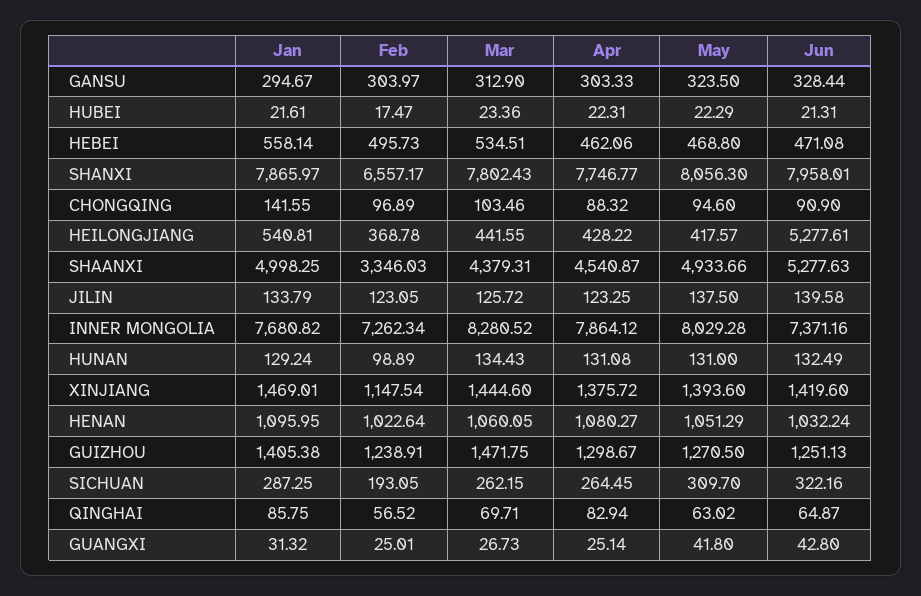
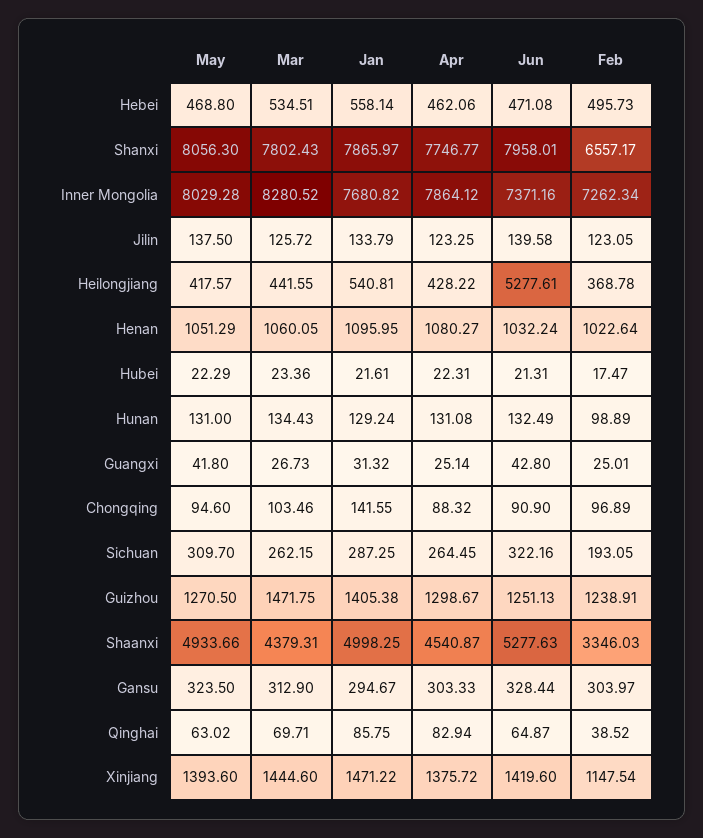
  {
    "Jan": {
      "GANSU": 294.67,
      "HUBEI": 21.61,
      "HEBEI": 558.14,
      "SHANXI": 7865.97,
      "CHONGQING": 141.55,
      "HEILONGJIANG": 540.81,
      "SHAANXI": 4998.25,
      "JILIN": 133.79,
      "INNER MONGOLIA": 7680.82,
      "HUNAN": 129.24,
-     "XINJIANG": 1469.01,
+     "XINJIANG": 1471.22,
      "HENAN": 1095.95,
      "GUIZHOU": 1405.38,
      "SICHUAN": 287.25,
      "QINGHAI": 85.75,
      "GUANGXI": 31.32
    },
    "Feb": {
      "GANSU": 303.97,
      "HUBEI": 17.47,
      "HEBEI": 495.73,
      "SHANXI": 6557.17,
      "CHONGQING": 96.89,
      "HEILONGJIANG": 368.78,
      "SHAANXI": 3346.03,
      "JILIN": 123.05,
      "INNER MONGOLIA": 7262.34,
      "HUNAN": 98.89,
      "XINJIANG": 1147.54,
      "HENAN": 1022.64,
      "GUIZHOU": 1238.91,
      "SICHUAN": 193.05,
-     "QINGHAI": 56.52,
+     "QINGHAI": 38.52,
      "GUANGXI": 25.01
    },
    "Mar": {
      "GANSU": 312.9,
      "HUBEI": 23.36,
      "HEBEI": 534.51,
      "SHANXI": 7802.43,
      "CHONGQING": 103.46,
      "HEILONGJIANG": 441.55,
      "SHAANXI": 4379.31,
      "JILIN": 125.72,
      "INNER MONGOLIA": 8280.52,
      "HUNAN": 134.43,
      "XINJIANG": 1444.6,
      "HENAN": 1060.05,
      "GUIZHOU": 1471.75,
      "SICHUAN": 262.15,
      "QINGHAI": 69.71,
      "GUANGXI": 26.73
    },
    "Apr": {
      "GANSU": 303.33,
      "HUBEI": 22.31,
      "HEBEI": 462.06,
      "SHANXI": 7746.77,
      "CHONGQING": 88.32,
      "HEILONGJIANG": 428.22,
      "SHAANXI": 4540.87,
      "JILIN": 123.25,
      "INNER MONGOLIA": 7864.12,
      "HUNAN": 131.08,
      "XINJIANG": 1375.72,
      "HENAN": 1080.27,
      "GUIZHOU": 1298.67,
      "SICHUAN": 264.45,
      "QINGHAI": 82.94,
      "GUANGXI": 25.14
    },
    "May": {
      "GANSU": 323.5,
      "HUBEI": 22.29,
      "HEBEI": 468.8,
      "SHANXI": 8056.3,
      "CHONGQING": 94.6,
      "HEILONGJIANG": 417.57,
      "SHAANXI": 4933.66,
      "JILIN": 137.5,
      "INNER MONGOLIA": 8029.28,
      "HUNAN": 131,
      "XINJIANG": 1393.6,
      "HENAN": 1051.29,
      "GUIZHOU": 1270.5,
      "SICHUAN": 309.7,
      "QINGHAI": 63.02,
      "GUANGXI": 41.8
    },
    "Jun": {
      "GANSU": 328.44,
      "HUBEI": 21.31,
      "HEBEI": 471.08,
      "SHANXI": 7958.01,
      "CHONGQING": 90.9,
      "HEILONGJIANG": 5277.61,
      "SHAANXI": 5277.63,
      "JILIN": 139.58,
      "INNER MONGOLIA": 7371.16,
      "HUNAN": 132.49,
      "XINJIANG": 1419.6,
      "HENAN": 1032.24,
      "GUIZHOU": 1251.13,
      "SICHUAN": 322.16,
      "QINGHAI": 64.87,
      "GUANGXI": 42.8
    }
  }

